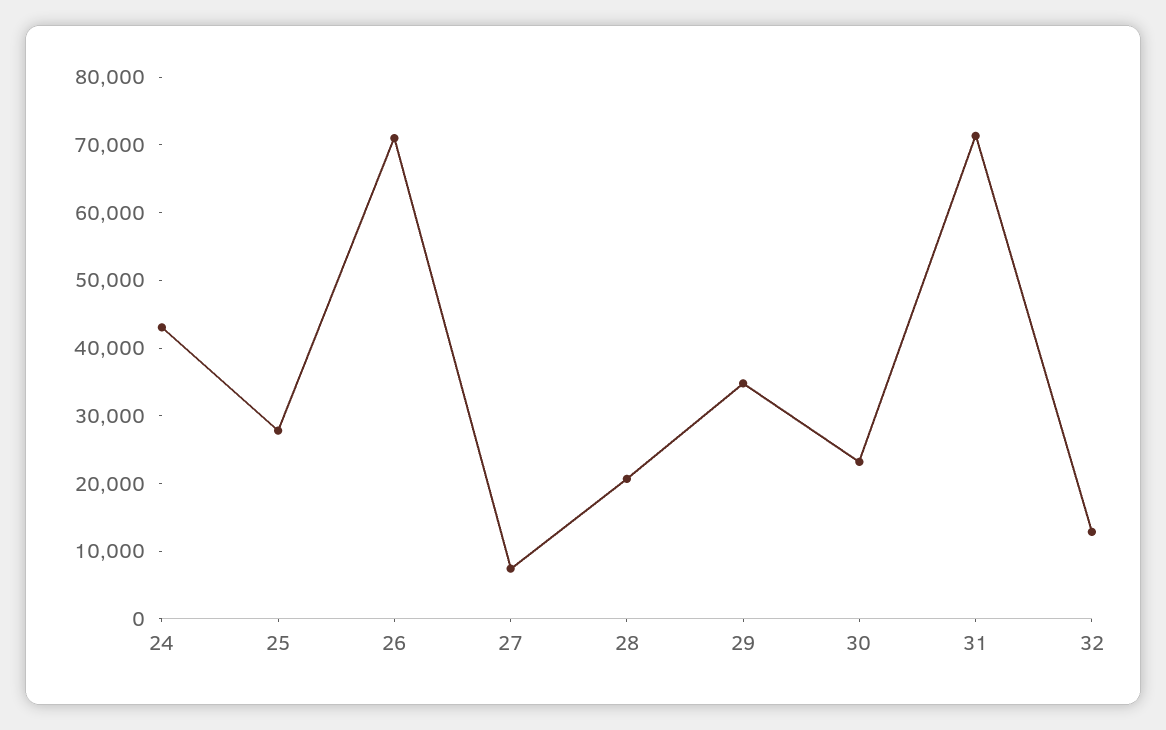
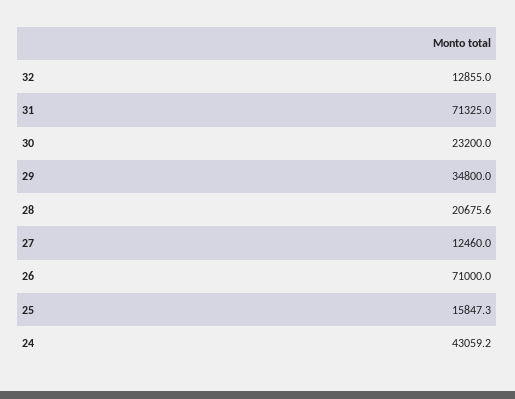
  {
    "24": 43059.2,
-   "25": 28000,
+   "25": 15847.3,
    "26": 71000,
-   "27": 8000,
+   "27": 12460,
    "28": 20675.6,
    "29": 34800,
    "30": 23200,
    "31": 71325,
    "32": 12855
  }

